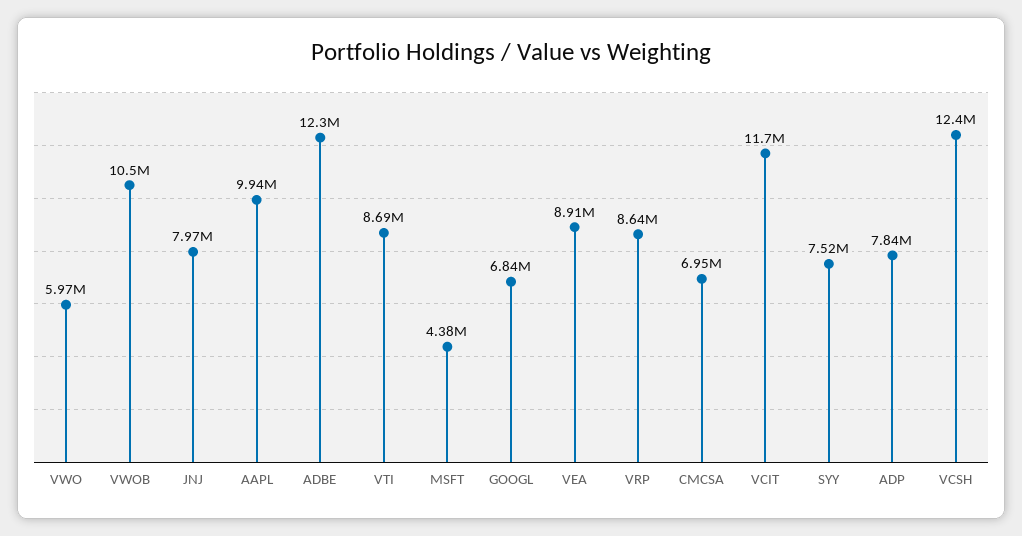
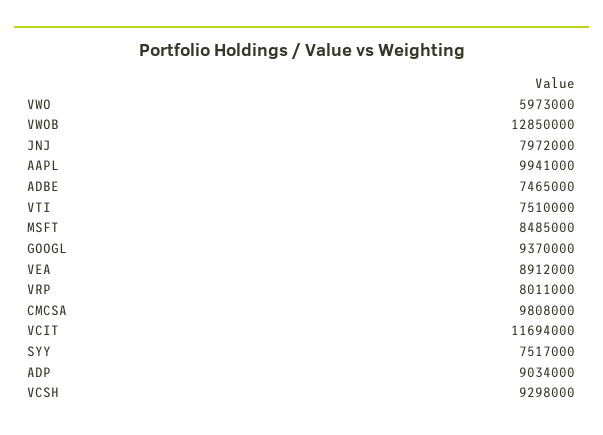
  {
    "VWO": 5973000,
-   "VWOB": 10500000,
+   "VWOB": 12850000,
    "JNJ": 7972000,
    "AAPL": 9941000,
-   "ADBE": 12300000,
+   "ADBE": 7465000,
-   "VTI": 8690000,
+   "VTI": 7510000,
-   "MSFT": 4380000,
+   "MSFT": 8485000,
-   "GOOGL": 6840000,
+   "GOOGL": 9370000,
    "VEA": 8912000,
-   "VRP": 8640000,
+   "VRP": 8011000,
-   "CMCSA": 6950000,
+   "CMCSA": 9808000,
    "VCIT": 11694000,
    "SYY": 7517000,
-   "ADP": 7840000,
+   "ADP": 9034000,
-   "VCSH": 12400000
+   "VCSH": 9298000
  }

